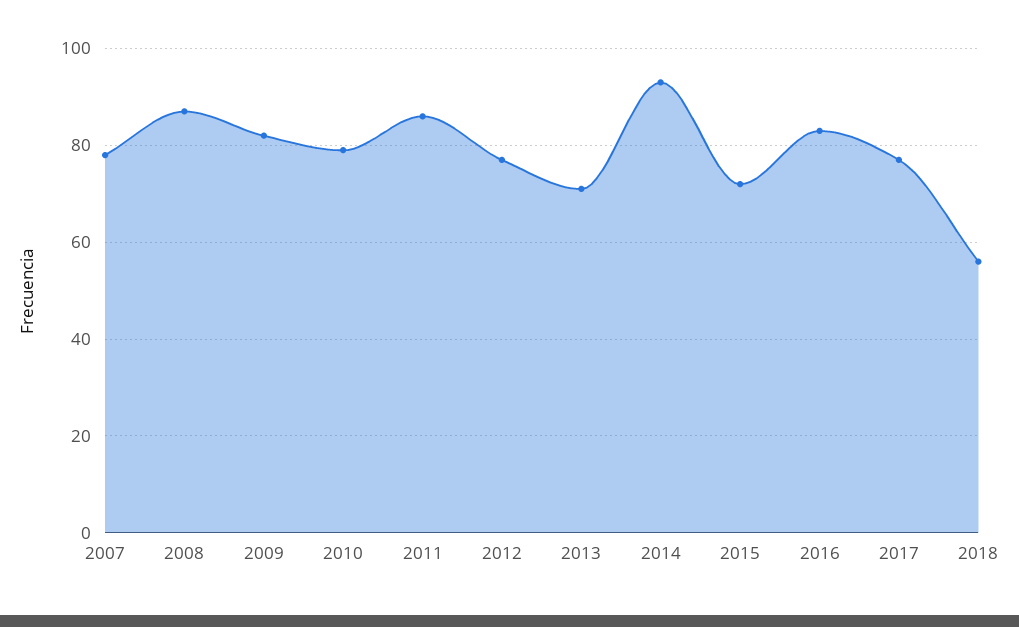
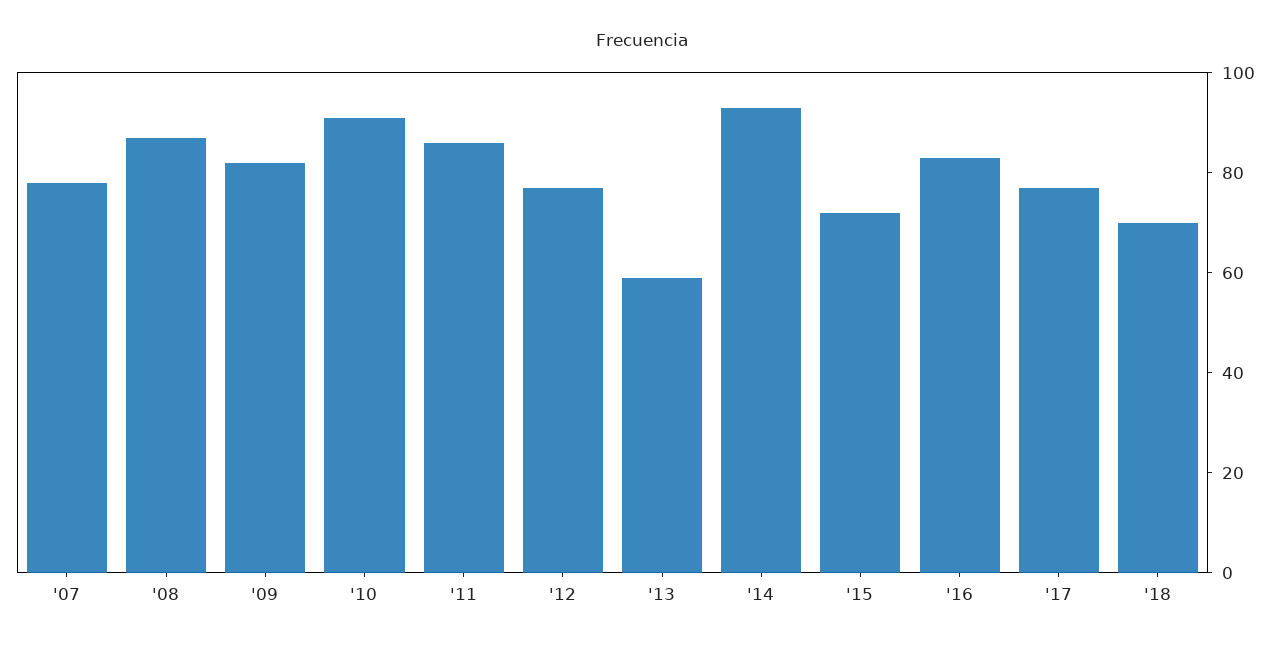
  {
    "2007": 80,
    "2008": 85,
    "2009": 80,
-   "2010": 80,
+   "2010": 90,
    "2011": 85,
    "2012": 75,
-   "2013": 70,
+   "2013": 60,
    "2014": 95,
    "2015": 70,
    "2016": 85,
    "2017": 75,
-   "2018": 55
+   "2018": 70
  }

